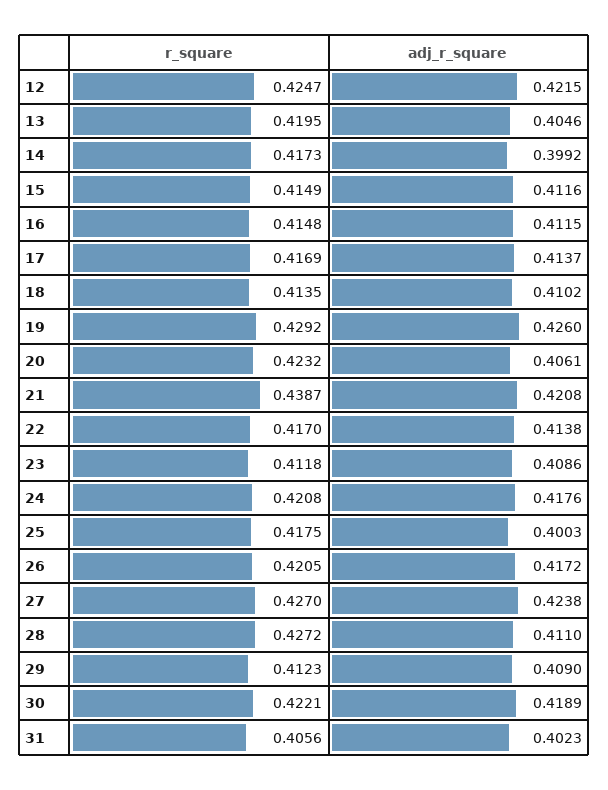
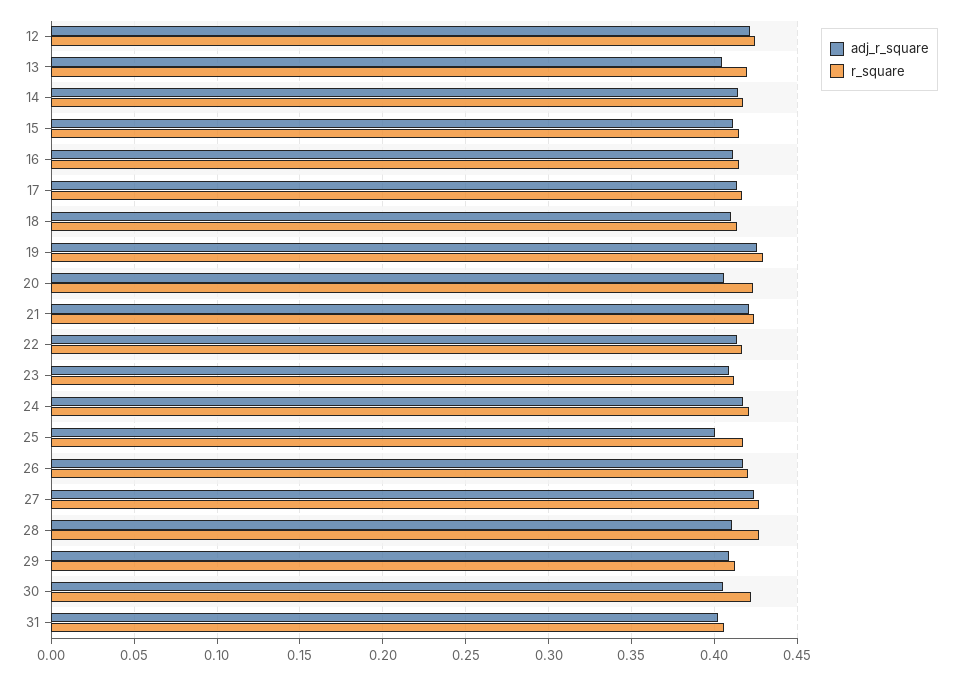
  {
    "r_square": {
      "12": 0.4247,
      "13": 0.4195,
      "14": 0.4173,
      "15": 0.4149,
      "16": 0.4148,
      "17": 0.4169,
      "18": 0.4135,
      "19": 0.4292,
      "20": 0.4232,
-     "21": 0.4387,
+     "21": 0.425,
      "22": 0.417,
      "23": 0.4118,
      "24": 0.4208,
      "25": 0.4175,
      "26": 0.4205,
      "27": 0.427,
      "28": 0.4272,
      "29": 0.4123,
      "30": 0.4221,
      "31": 0.4056
    },
    "adj_r_square": {
      "12": 0.4215,
      "13": 0.4046,
-     "14": 0.3992,
+     "14": 0.415,
      "15": 0.4116,
      "16": 0.4115,
      "17": 0.4137,
      "18": 0.4102,
      "19": 0.426,
      "20": 0.4061,
      "21": 0.4208,
      "22": 0.4138,
      "23": 0.4086,
      "24": 0.4176,
      "25": 0.4003,
      "26": 0.4172,
      "27": 0.4238,
      "28": 0.411,
      "29": 0.409,
-     "30": 0.4189,
+     "30": 0.405,
      "31": 0.4023
    }
  }

